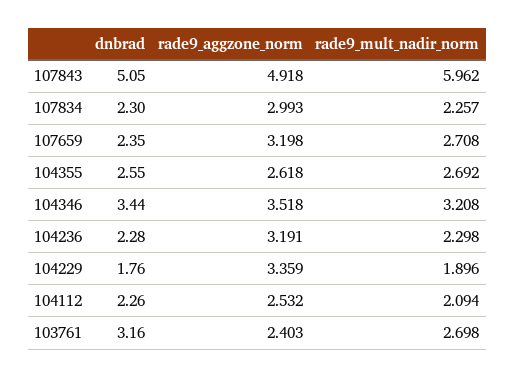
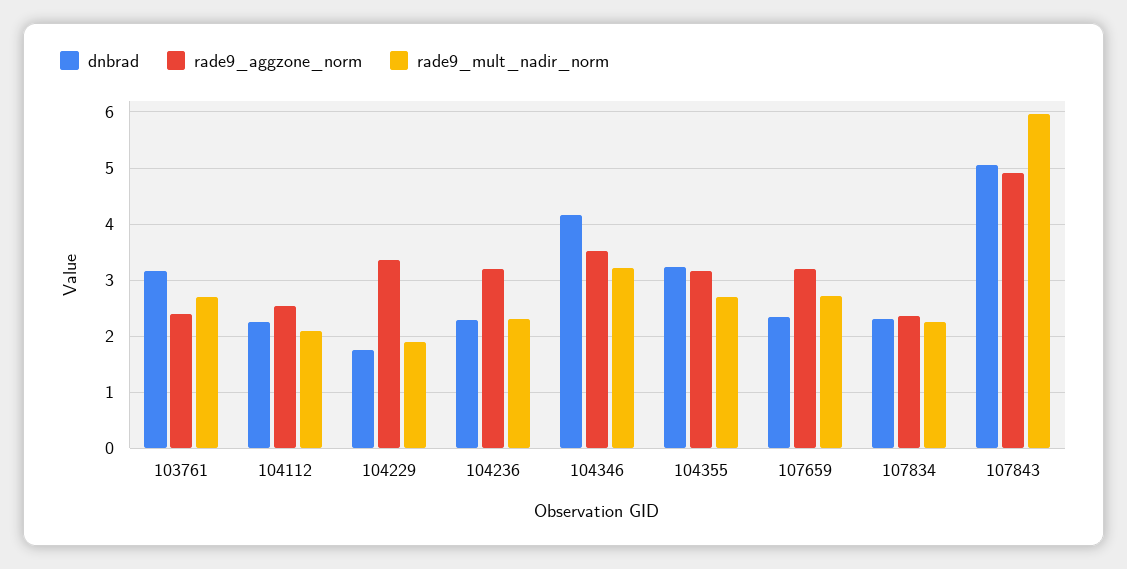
  {
    "dnbrad": {
      "107843": 5.05,
      "107834": 2.3,
      "107659": 2.35,
-     "104355": 2.55,
+     "104355": 3.2,
-     "104346": 3.44,
+     "104346": 4.2,
      "104236": 2.28,
      "104229": 1.76,
      "104112": 2.26,
      "103761": 3.16
    },
    "rade9_aggzone_norm": {
      "107843": 4.918,
-     "107834": 2.993,
+     "107834": 2.4,
      "107659": 3.198,
-     "104355": 2.618,
+     "104355": 3.2,
      "104346": 3.518,
      "104236": 3.191,
      "104229": 3.359,
      "104112": 2.532,
      "103761": 2.403
    },
    "rade9_mult_nadir_norm": {
      "107843": 5.962,
      "107834": 2.257,
      "107659": 2.708,
      "104355": 2.692,
      "104346": 3.208,
      "104236": 2.298,
      "104229": 1.896,
      "104112": 2.094,
      "103761": 2.698
    }
  }

